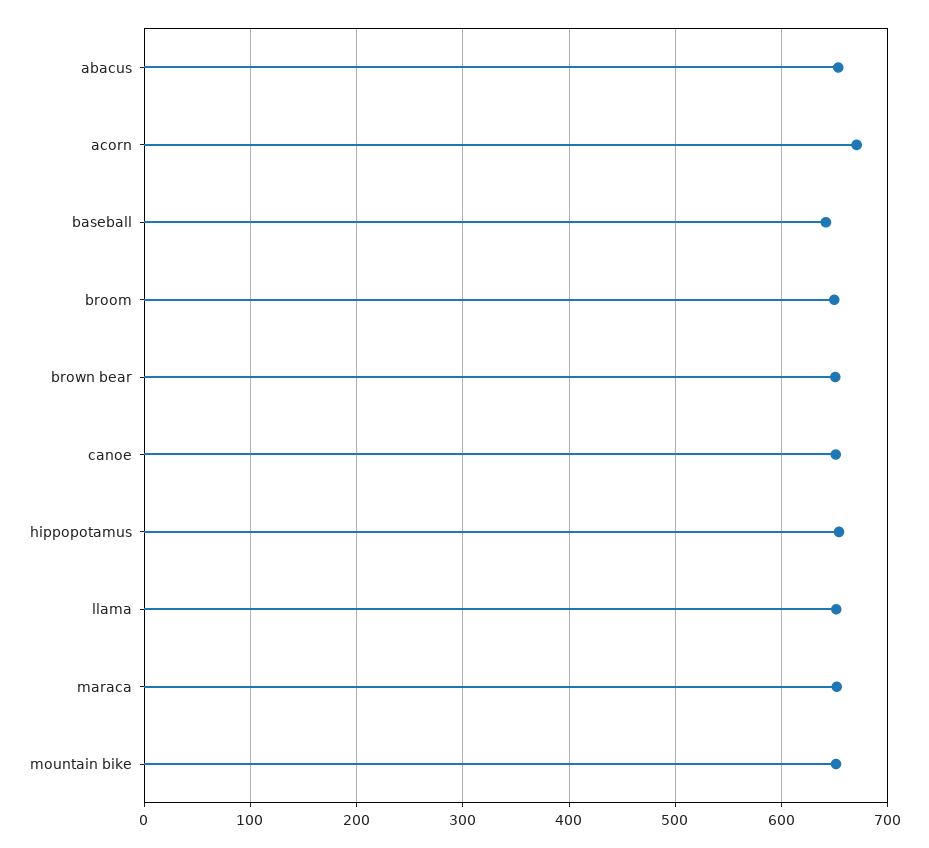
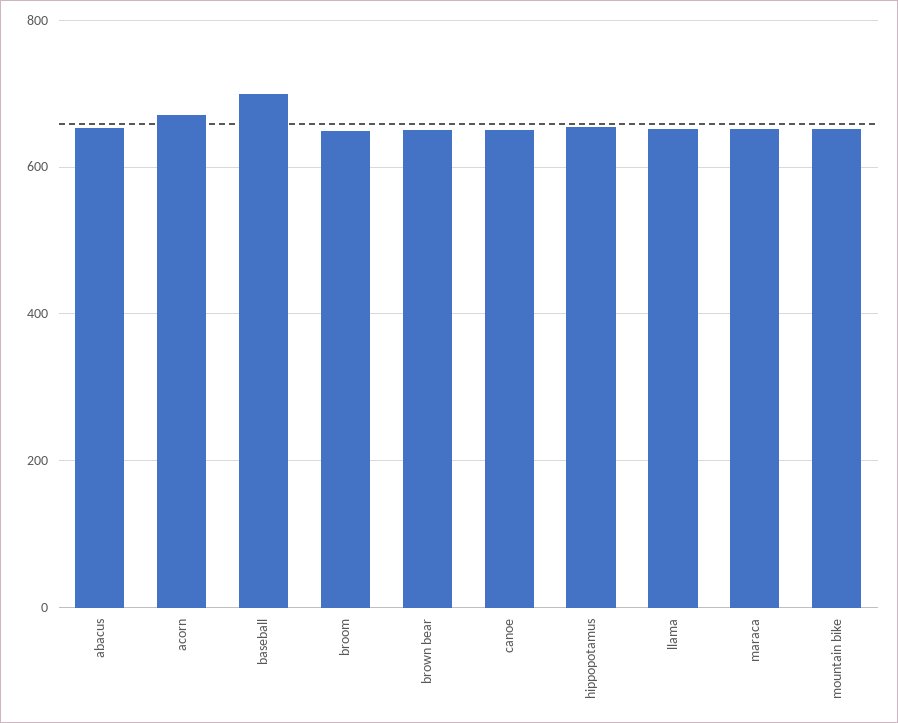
  {
    "abacus": 650,
    "acorn": 670,
-   "baseball": 640,
+   "baseball": 700,
    "broom": 650,
    "brown bear": 650,
    "canoe": 650,
    "hippopotamus": 650,
    "llama": 650,
    "maraca": 650,
    "mountain bike": 650
  }

